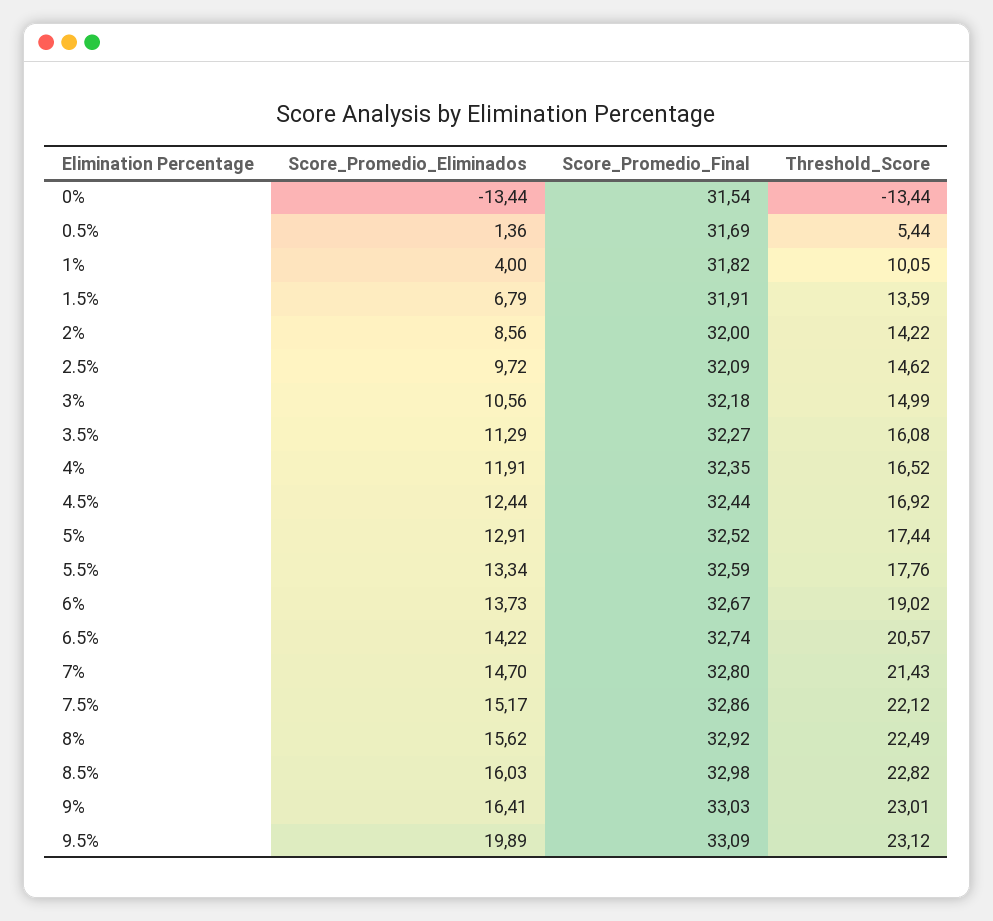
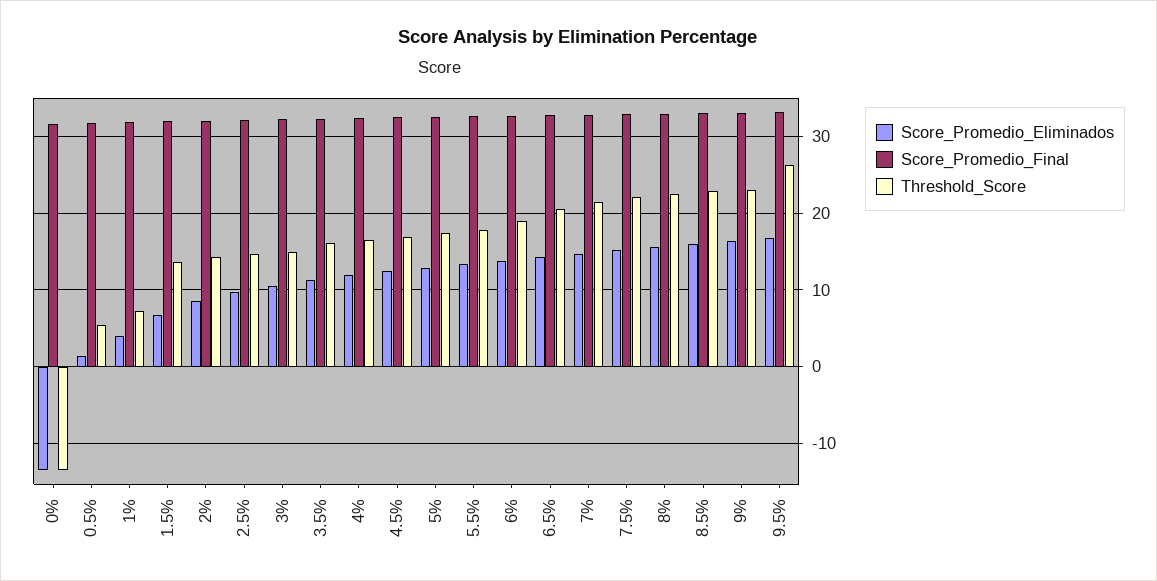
  {
    "Score_Promedio_Eliminados": {
      "0%": -13.44,
      "0.5%": 1.36,
      "1%": 4,
      "1.5%": 6.79,
      "2%": 8.56,
      "2.5%": 9.72,
      "3%": 10.56,
      "3.5%": 11.29,
      "4%": 11.91,
      "4.5%": 12.44,
      "5%": 12.91,
      "5.5%": 13.34,
      "6%": 13.73,
      "6.5%": 14.22,
      "7%": 14.7,
      "7.5%": 15.17,
      "8%": 15.62,
      "8.5%": 16.03,
      "9%": 16.41,
-     "9.5%": 19.89
+     "9.5%": 17
    },
    "Score_Promedio_Final": {
      "0%": 31.54,
      "0.5%": 31.69,
      "1%": 31.82,
      "1.5%": 31.91,
      "2%": 32,
      "2.5%": 32.09,
      "3%": 32.18,
      "3.5%": 32.27,
      "4%": 32.35,
      "4.5%": 32.44,
      "5%": 32.52,
      "5.5%": 32.59,
      "6%": 32.67,
      "6.5%": 32.74,
      "7%": 32.8,
      "7.5%": 32.86,
      "8%": 32.92,
      "8.5%": 32.98,
      "9%": 33.03,
      "9.5%": 33.09
    },
    "Threshold_Score": {
      "0%": -13.44,
      "0.5%": 5.44,
-     "1%": 10.05,
+     "1%": 7,
      "1.5%": 13.59,
      "2%": 14.22,
      "2.5%": 14.62,
      "3%": 14.99,
      "3.5%": 16.08,
      "4%": 16.52,
      "4.5%": 16.92,
      "5%": 17.44,
      "5.5%": 17.76,
      "6%": 19.02,
      "6.5%": 20.57,
      "7%": 21.43,
      "7.5%": 22.12,
      "8%": 22.49,
      "8.5%": 22.82,
      "9%": 23.01,
-     "9.5%": 23.12
+     "9.5%": 26
    }
  }

